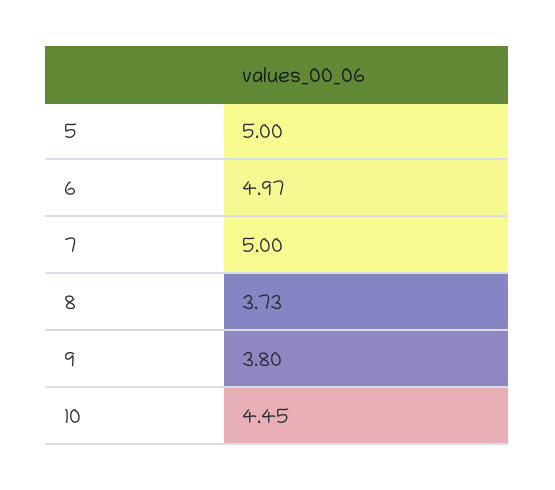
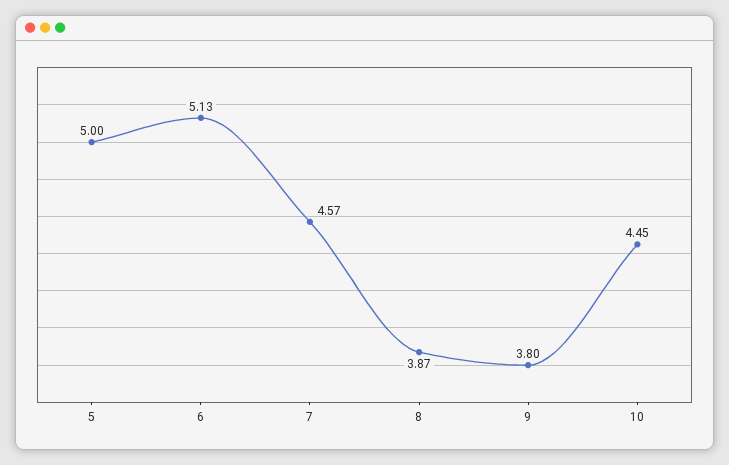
  {
    "5": 5,
-   "6": 4.97,
+   "6": 5.13,
-   "7": 5,
+   "7": 4.57,
-   "8": 3.73,
+   "8": 3.87,
    "9": 3.8,
    "10": 4.45
  }

